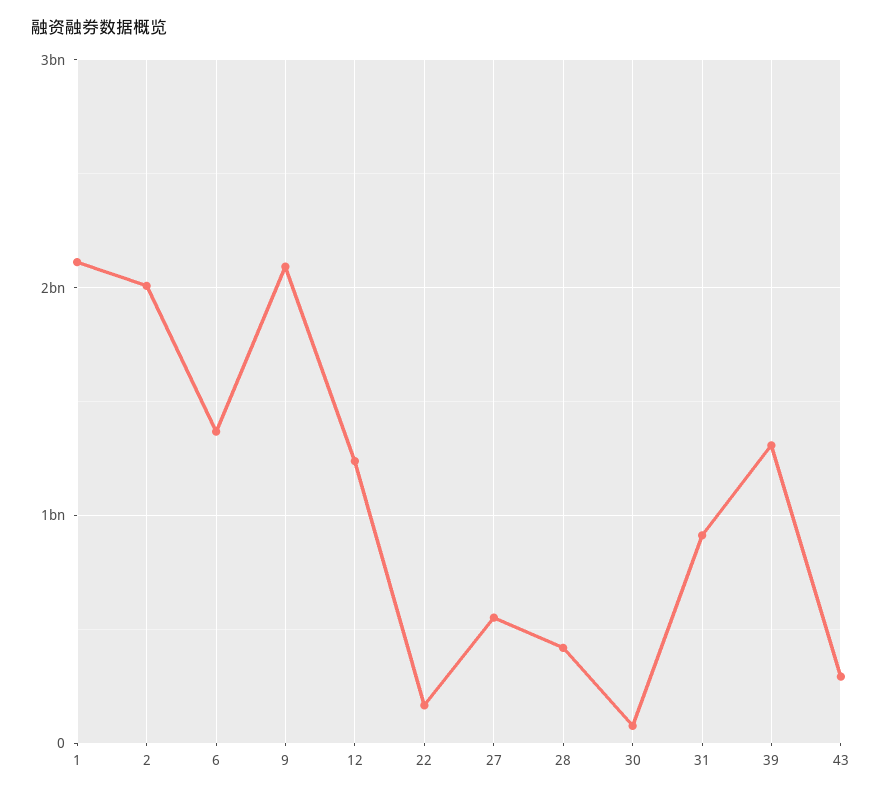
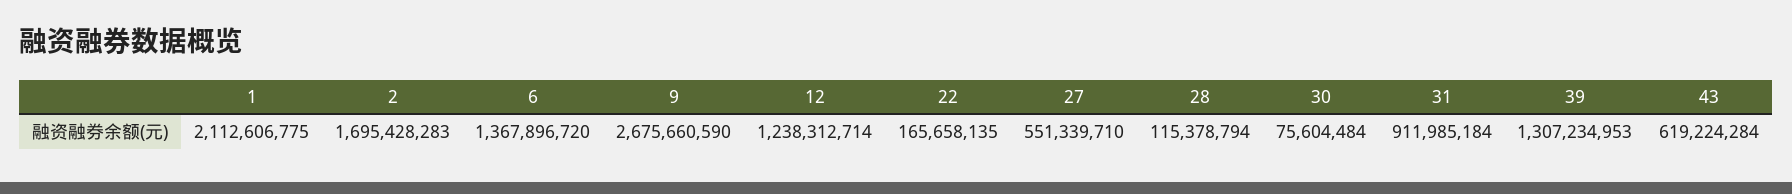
  {
    "1": 2112606775,
-   "2": 2000000000,
+   "2": 1695428283,
    "6": 1367896720,
-   "9": 2100000000,
+   "9": 2675660590,
    "12": 1238312714,
    "22": 165658135,
    "27": 551339710,
-   "28": 400000000,
+   "28": 115378794,
    "30": 75604484,
    "31": 911985184,
    "39": 1307234953,
-   "43": 300000000
+   "43": 619224284
  }

